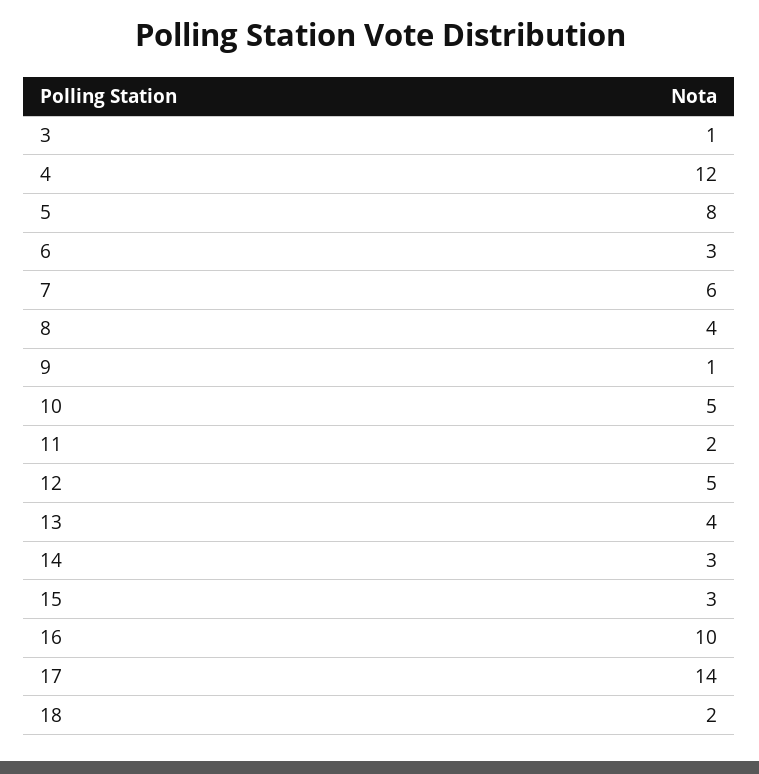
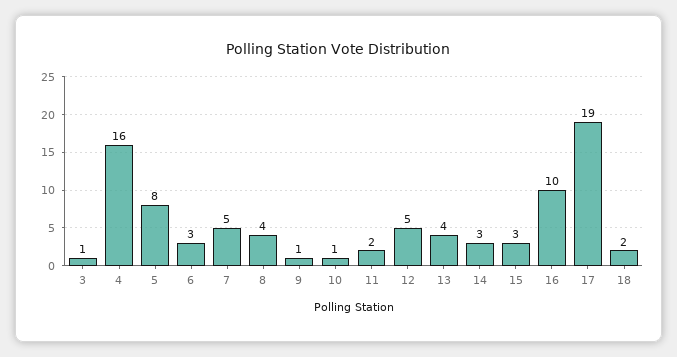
  {
    "3": 1,
-   "4": 12,
+   "4": 16,
    "5": 8,
    "6": 3,
-   "7": 6,
+   "7": 5,
    "8": 4,
    "9": 1,
-   "10": 5,
+   "10": 1,
    "11": 2,
    "12": 5,
    "13": 4,
    "14": 3,
    "15": 3,
    "16": 10,
-   "17": 14,
+   "17": 19,
    "18": 2
  }

